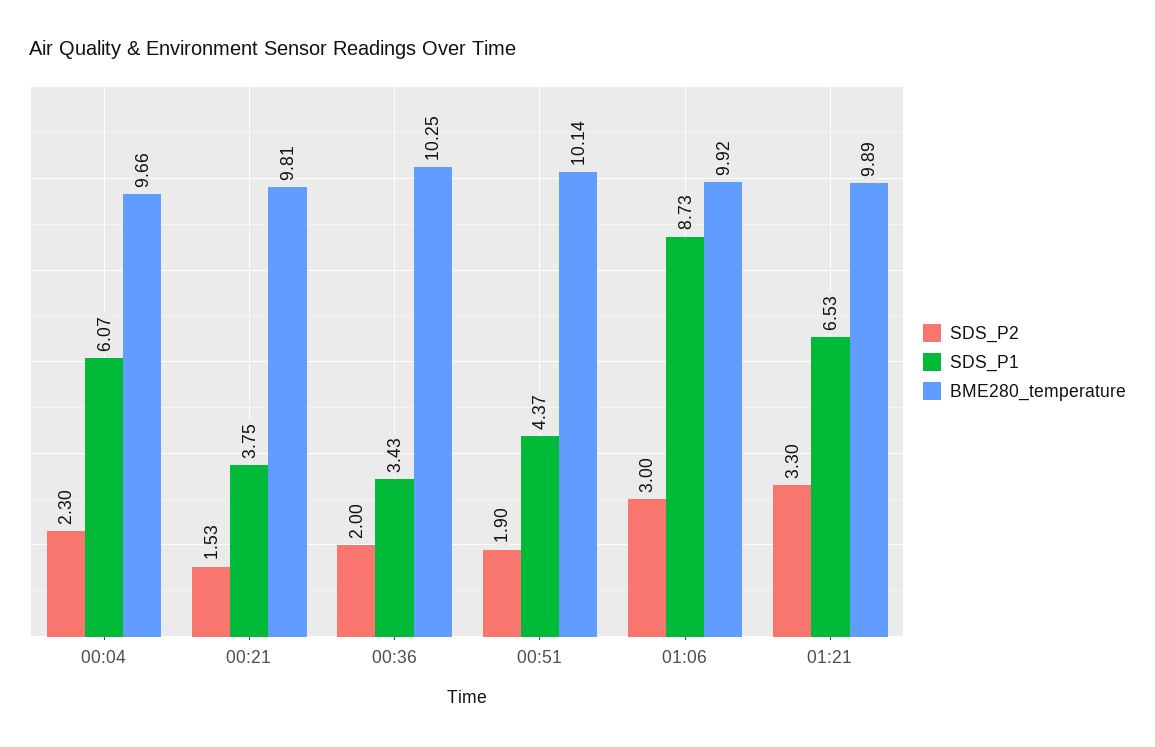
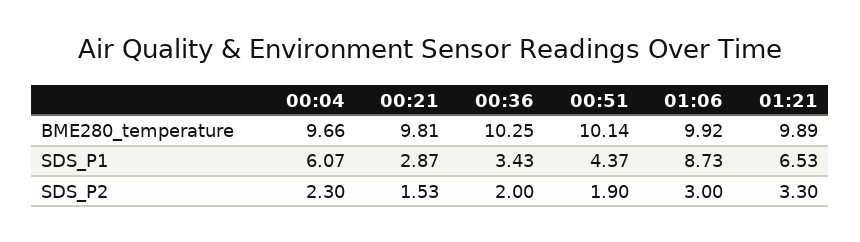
  {
    "SDS_P2": {
      "00:04": 2.3,
      "00:21": 1.53,
      "00:36": 2,
      "00:51": 1.9,
      "01:06": 3,
      "01:21": 3.3
    },
    "SDS_P1": {
      "00:04": 6.07,
-     "00:21": 3.75,
+     "00:21": 2.87,
      "00:36": 3.43,
      "00:51": 4.37,
      "01:06": 8.73,
      "01:21": 6.53
    },
    "BME280_temperature": {
      "00:04": 9.66,
      "00:21": 9.81,
      "00:36": 10.25,
      "00:51": 10.14,
      "01:06": 9.92,
      "01:21": 9.89
    }
  }

